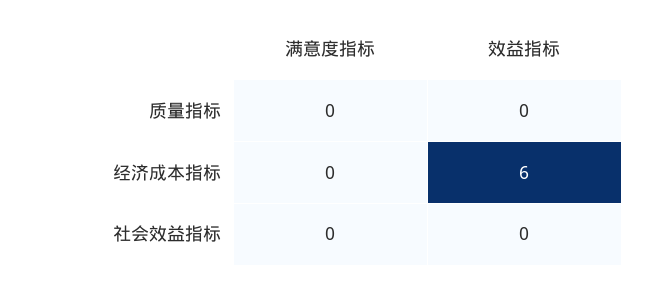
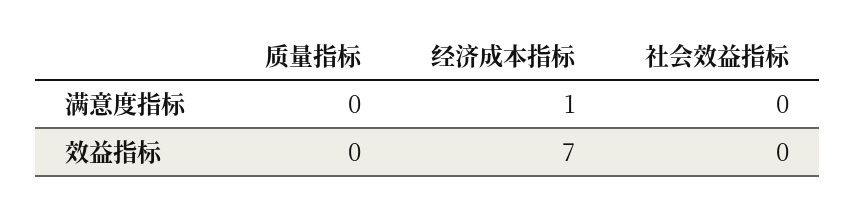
  {
    "满意度指标": {
      "质量指标": 0,
-     "经济成本指标": 0,
+     "经济成本指标": 1,
      "社会效益指标": 0
    },
    "效益指标": {
      "质量指标": 0,
-     "经济成本指标": 6,
+     "经济成本指标": 7,
      "社会效益指标": 0
    }
  }

